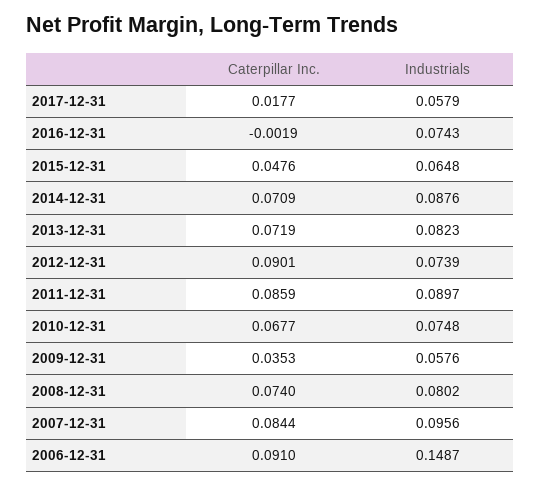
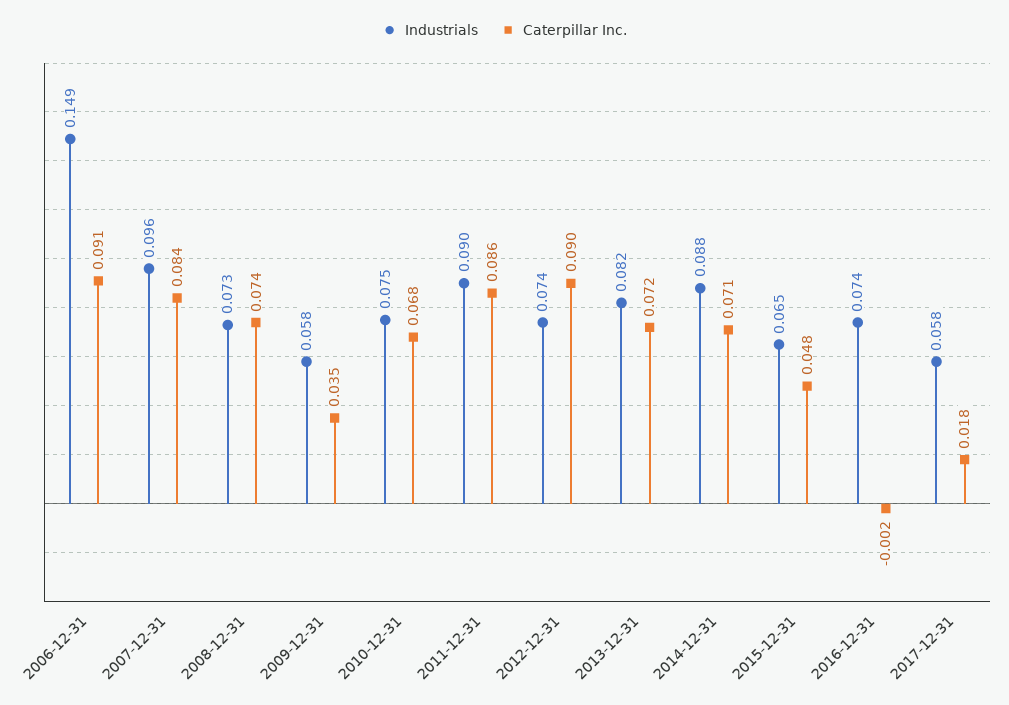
  {
    "Caterpillar Inc.": {
      "2017-12-31": 0.0177,
      "2016-12-31": -0.0019,
      "2015-12-31": 0.0476,
      "2014-12-31": 0.0709,
      "2013-12-31": 0.0719,
      "2012-12-31": 0.0901,
      "2011-12-31": 0.0859,
      "2010-12-31": 0.0677,
      "2009-12-31": 0.0353,
      "2008-12-31": 0.074,
      "2007-12-31": 0.0844,
      "2006-12-31": 0.091
    },
    "Industrials": {
      "2017-12-31": 0.0579,
      "2016-12-31": 0.0743,
      "2015-12-31": 0.0648,
      "2014-12-31": 0.0876,
      "2013-12-31": 0.0823,
      "2012-12-31": 0.0739,
      "2011-12-31": 0.0897,
      "2010-12-31": 0.0748,
      "2009-12-31": 0.0576,
-     "2008-12-31": 0.0802,
+     "2008-12-31": 0.073,
      "2007-12-31": 0.0956,
      "2006-12-31": 0.1487
    }
  }

